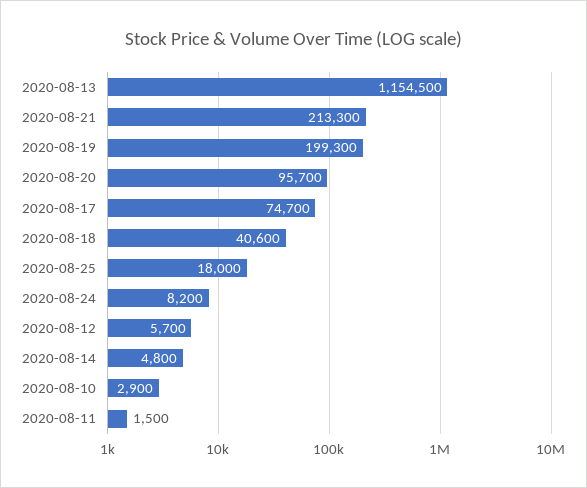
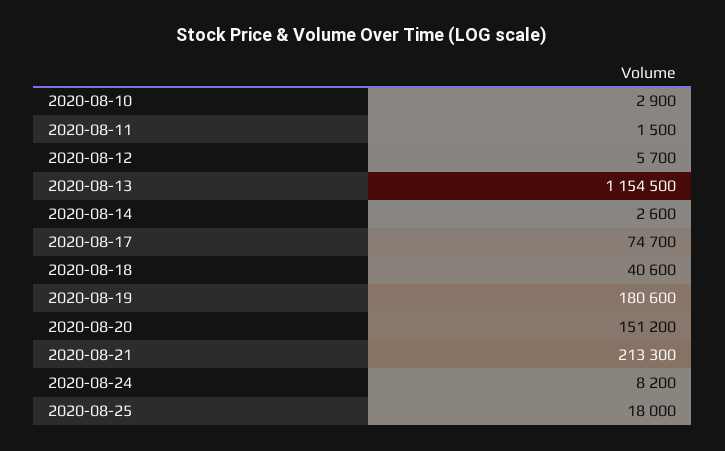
  {
    "2020-08-13": 1154500,
    "2020-08-21": 213300,
-   "2020-08-19": 199300,
+   "2020-08-19": 180600,
-   "2020-08-20": 95700,
+   "2020-08-20": 151200,
    "2020-08-17": 74700,
    "2020-08-18": 40600,
    "2020-08-25": 18000,
    "2020-08-24": 8200,
    "2020-08-12": 5700,
-   "2020-08-14": 4800,
+   "2020-08-14": 2600,
    "2020-08-10": 2900,
    "2020-08-11": 1500
  }

